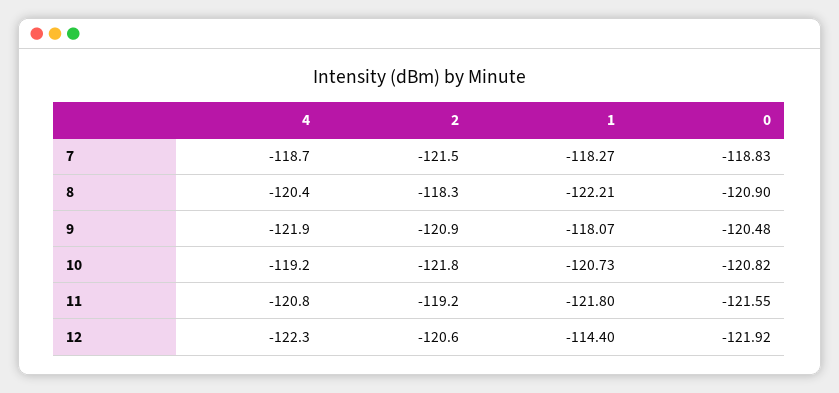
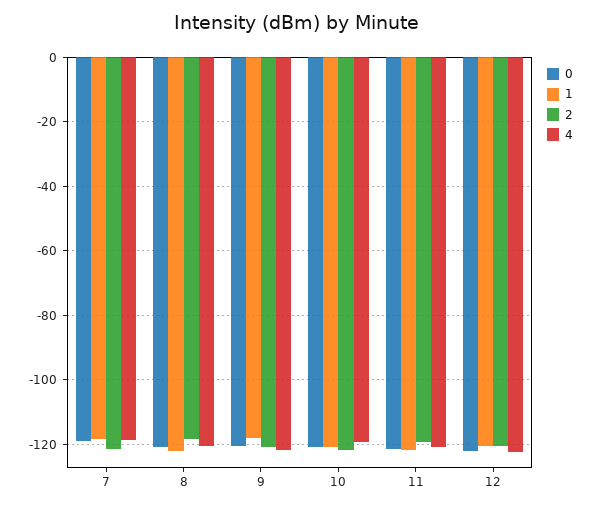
  {
    "4": {
      "7": -118.7,
      "8": -120.4,
      "9": -121.9,
      "10": -119.2,
      "11": -120.8,
      "12": -122.3
    },
    "2": {
      "7": -121.5,
      "8": -118.3,
      "9": -120.9,
      "10": -121.8,
      "11": -119.2,
      "12": -120.6
    },
    "1": {
      "7": -118.27,
      "8": -122.21,
      "9": -118.07,
      "10": -120.73,
      "11": -121.8,
-     "12": -114.4
+     "12": -120
    },
    "0": {
      "7": -118.83,
      "8": -120.9,
      "9": -120.48,
      "10": -120.82,
      "11": -121.55,
      "12": -121.92
    }
  }

